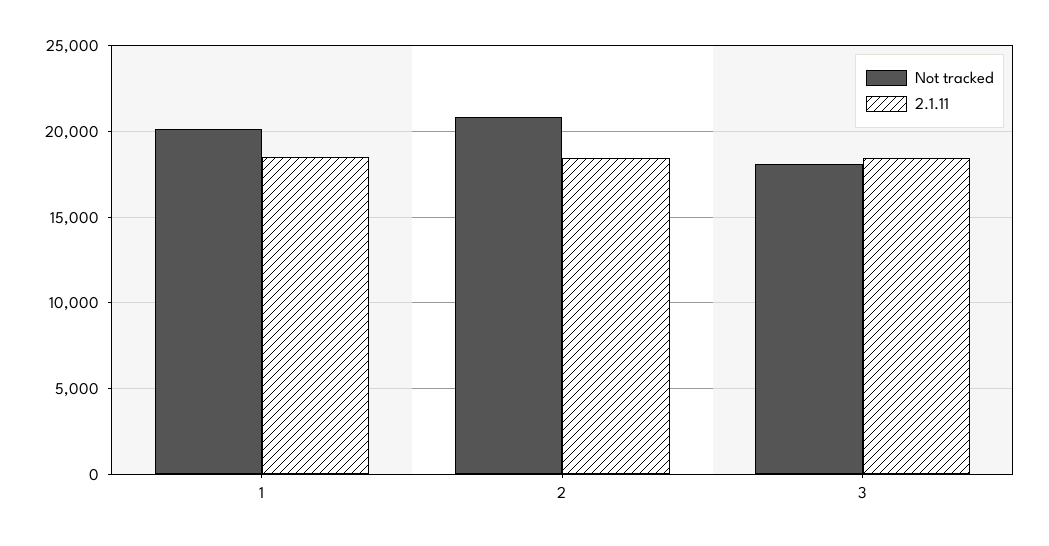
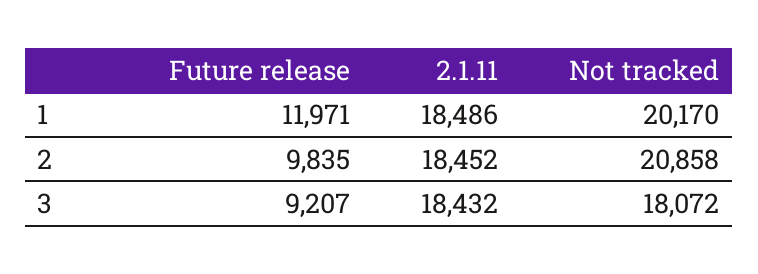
  {
    "Not tracked": {
      "1": 20170,
      "2": 20858,
      "3": 18072
    },
    "2.1.11": {
      "1": 18486,
      "2": 18452,
      "3": 18432
-   }
+   },
+   "Future release": {
+     "1": 11971,
+     "2": 9835,
+     "3": 9207
+   }
  }

